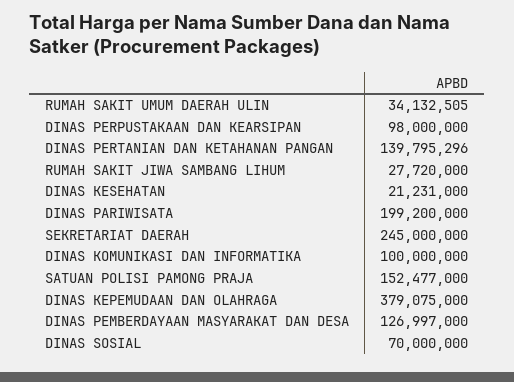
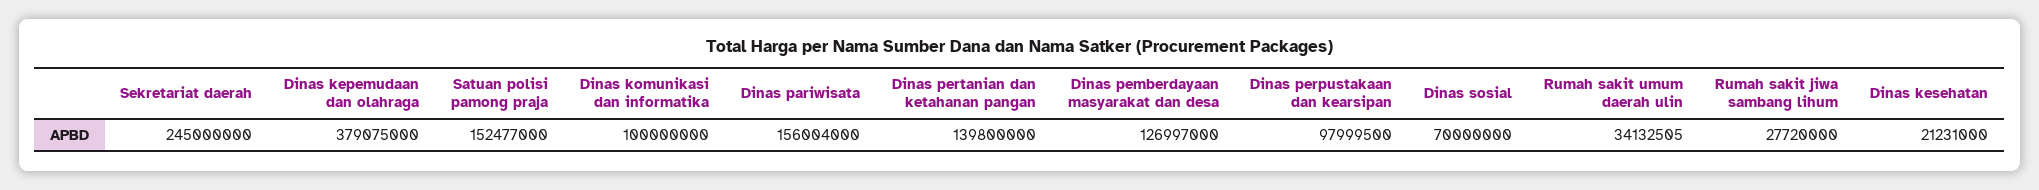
  {
    "RUMAH SAKIT UMUM DAERAH ULIN": 34132505,
-   "DINAS PERPUSTAKAAN DAN KEARSIPAN": 98000000,
+   "DINAS PERPUSTAKAAN DAN KEARSIPAN": 97999500,
-   "DINAS PERTANIAN DAN KETAHANAN PANGAN": 139795296,
+   "DINAS PERTANIAN DAN KETAHANAN PANGAN": 139800000,
    "RUMAH SAKIT JIWA SAMBANG LIHUM": 27720000,
    "DINAS KESEHATAN": 21231000,
-   "DINAS PARIWISATA": 199200000,
+   "DINAS PARIWISATA": 156004000,
    "SEKRETARIAT DAERAH": 245000000,
    "DINAS KOMUNIKASI DAN INFORMATIKA": 100000000,
    "SATUAN POLISI PAMONG PRAJA": 152477000,
    "DINAS KEPEMUDAAN DAN OLAHRAGA": 379075000,
    "DINAS PEMBERDAYAAN MASYARAKAT DAN DESA": 126997000,
    "DINAS SOSIAL": 70000000
  }

